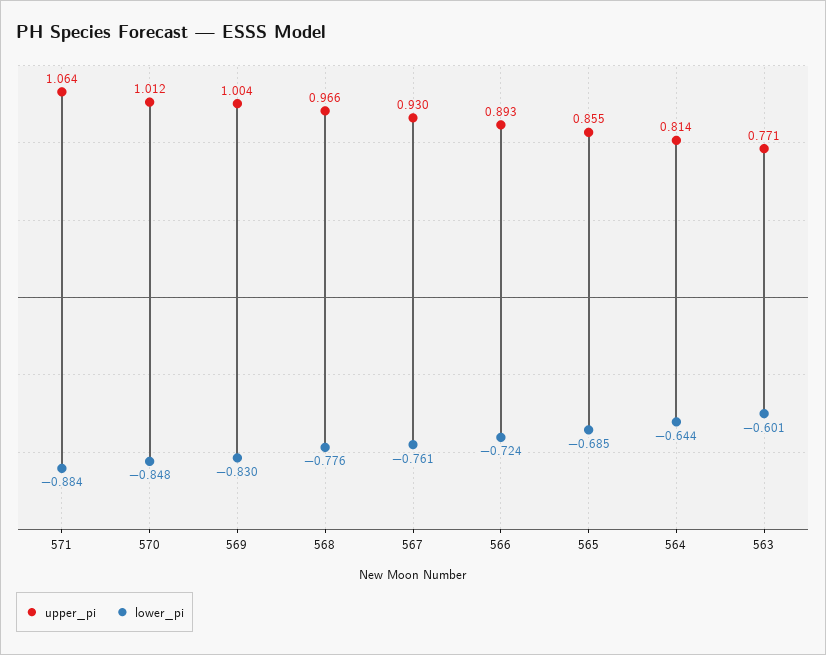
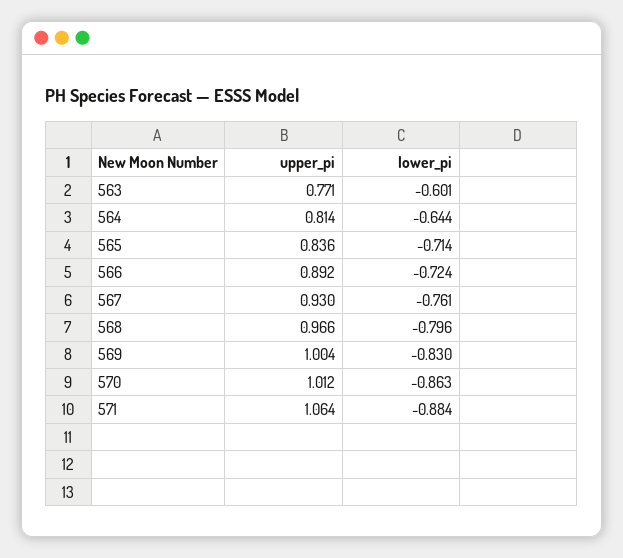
  {
    "upper_pi": {
      "571": 1.064,
      "570": 1.012,
      "569": 1.004,
      "568": 0.966,
      "567": 0.93,
-     "566": 0.893,
+     "566": 0.892,
-     "565": 0.855,
+     "565": 0.836,
      "564": 0.814,
      "563": 0.771
    },
    "lower_pi": {
      "571": -0.884,
-     "570": -0.848,
+     "570": -0.863,
      "569": -0.83,
-     "568": -0.776,
+     "568": -0.796,
      "567": -0.761,
      "566": -0.724,
-     "565": -0.685,
+     "565": -0.714,
      "564": -0.644,
      "563": -0.601
    }
  }

